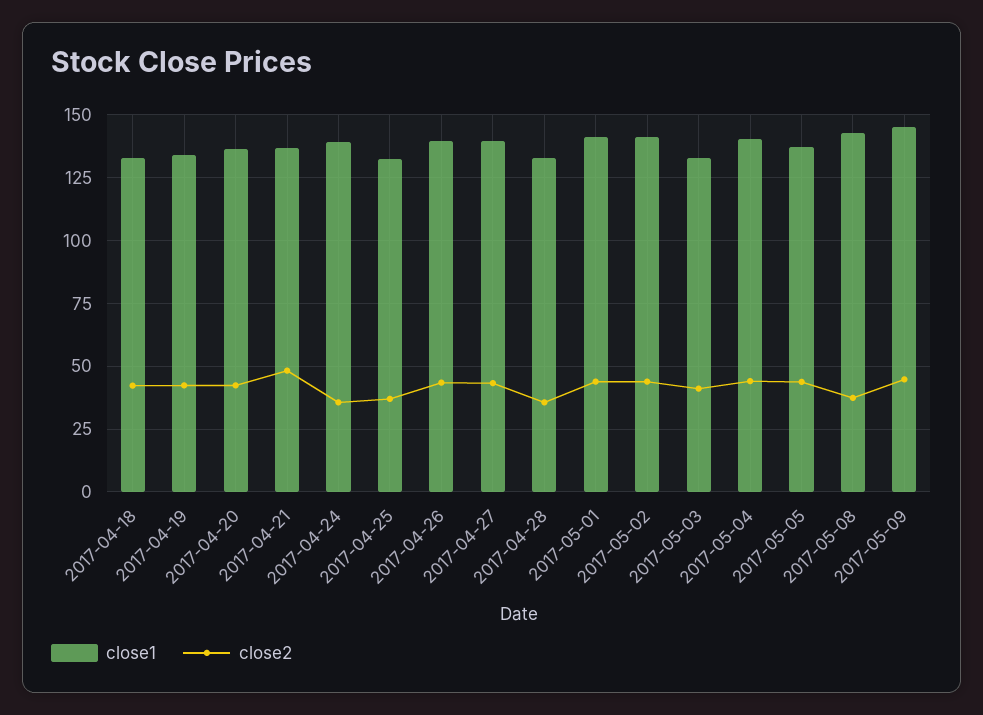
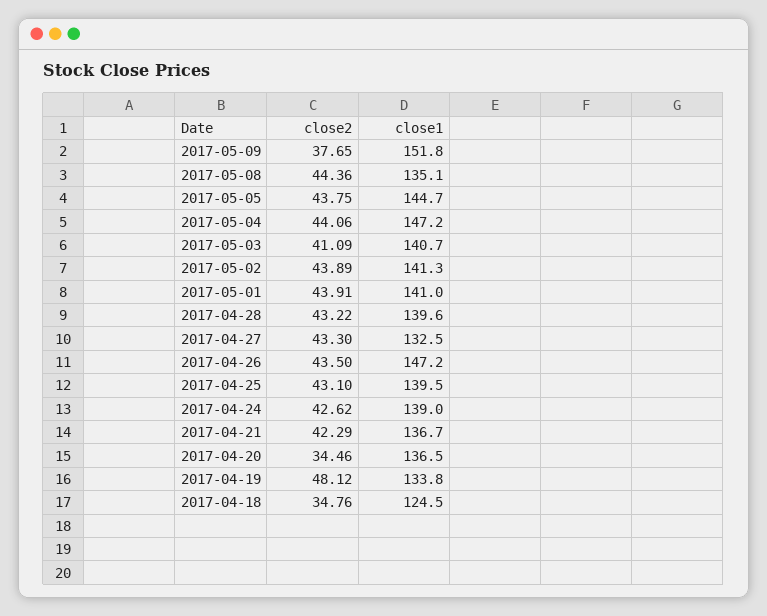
  {
    "close1": {
-     "2017-04-18": 132.5,
+     "2017-04-18": 124.5,
      "2017-04-19": 133.8,
      "2017-04-20": 136.5,
      "2017-04-21": 136.7,
      "2017-04-24": 139,
-     "2017-04-25": 132.5,
+     "2017-04-25": 139.5,
-     "2017-04-26": 140,
+     "2017-04-26": 147.2,
-     "2017-04-27": 140,
+     "2017-04-27": 132.5,
-     "2017-04-28": 132.5,
+     "2017-04-28": 139.6,
      "2017-05-01": 141,
      "2017-05-02": 141.3,
-     "2017-05-03": 132.5,
+     "2017-05-03": 140.7,
-     "2017-05-04": 140,
+     "2017-05-04": 147.2,
-     "2017-05-05": 137.5,
+     "2017-05-05": 144.7,
-     "2017-05-08": 142.5,
+     "2017-05-08": 135.1,
-     "2017-05-09": 145
+     "2017-05-09": 151.8
    },
    "close2": {
-     "2017-04-18": 42.5,
+     "2017-04-18": 34.76,
-     "2017-04-19": 42.5,
+     "2017-04-19": 48.12,
-     "2017-04-20": 42.5,
+     "2017-04-20": 34.46,
-     "2017-04-21": 47.5,
+     "2017-04-21": 42.29,
-     "2017-04-24": 35,
+     "2017-04-24": 42.62,
-     "2017-04-25": 37.5,
+     "2017-04-25": 43.1,
      "2017-04-26": 43.5,
      "2017-04-27": 43.3,
-     "2017-04-28": 35,
+     "2017-04-28": 43.22,
      "2017-05-01": 43.91,
      "2017-05-02": 43.89,
      "2017-05-03": 41.09,
      "2017-05-04": 44.06,
      "2017-05-05": 43.75,
-     "2017-05-08": 37.5,
+     "2017-05-08": 44.36,
-     "2017-05-09": 45
+     "2017-05-09": 37.65
    }
  }

